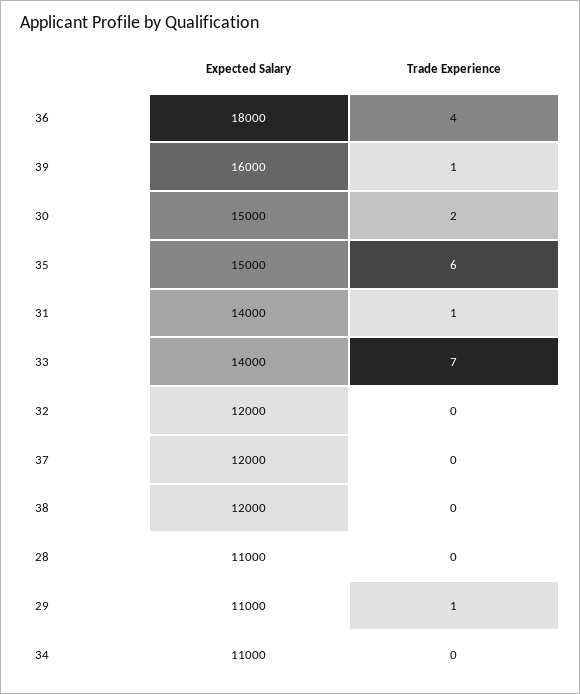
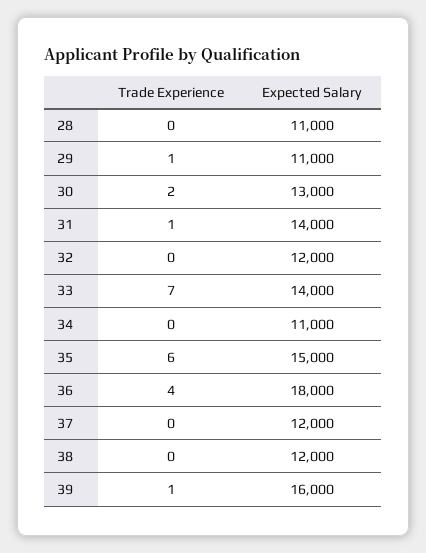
  {
    "Expected Salary": {
      "36": 18000,
      "39": 16000,
-     "30": 15000,
+     "30": 13000,
      "35": 15000,
      "31": 14000,
      "33": 14000,
      "32": 12000,
      "37": 12000,
      "38": 12000,
      "28": 11000,
      "29": 11000,
      "34": 11000
    },
    "Trade Experience": {
      "36": 4,
      "39": 1,
      "30": 2,
      "35": 6,
      "31": 1,
      "33": 7,
      "32": 0,
      "37": 0,
      "38": 0,
      "28": 0,
      "29": 1,
      "34": 0
    }
  }

